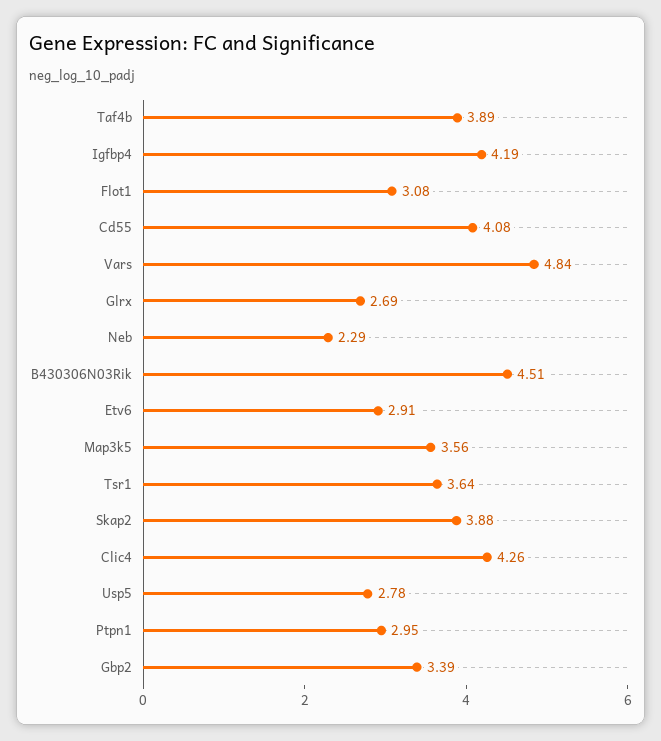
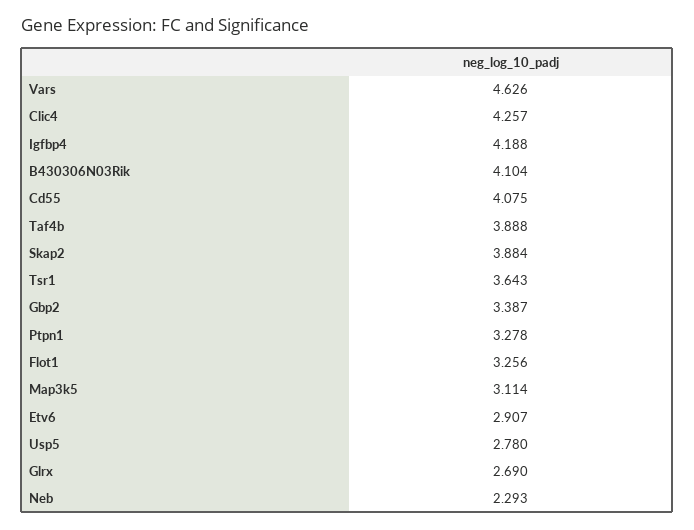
  {
    "Taf4b": 3.888,
    "Igfbp4": 4.188,
-   "Flot1": 3.08,
+   "Flot1": 3.256,
    "Cd55": 4.075,
-   "Vars": 4.84,
+   "Vars": 4.626,
    "Glrx": 2.69,
    "Neb": 2.293,
-   "B430306N03Rik": 4.51,
+   "B430306N03Rik": 4.104,
    "Etv6": 2.907,
-   "Map3k5": 3.56,
+   "Map3k5": 3.114,
    "Tsr1": 3.643,
    "Skap2": 3.884,
    "Clic4": 4.257,
    "Usp5": 2.78,
-   "Ptpn1": 2.95,
+   "Ptpn1": 3.278,
    "Gbp2": 3.387
  }

